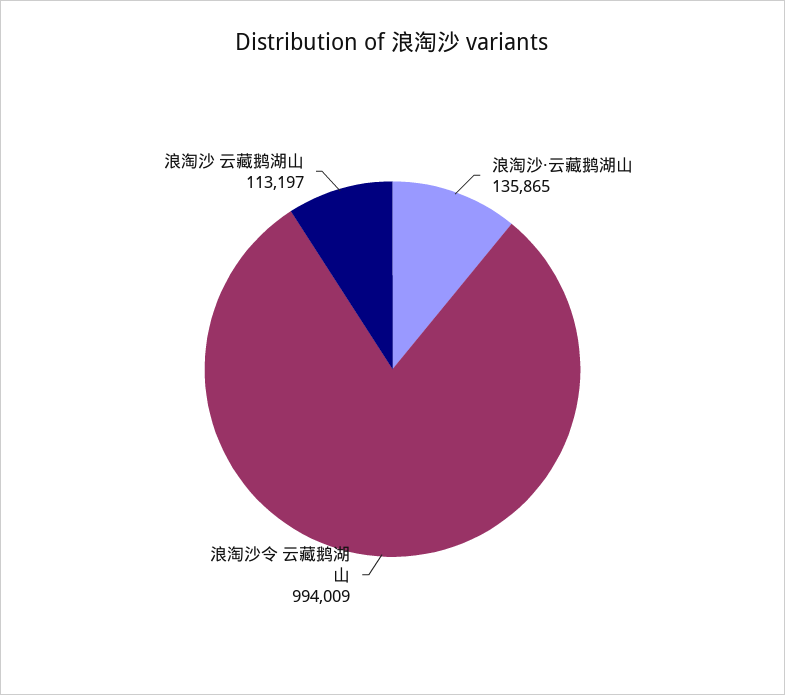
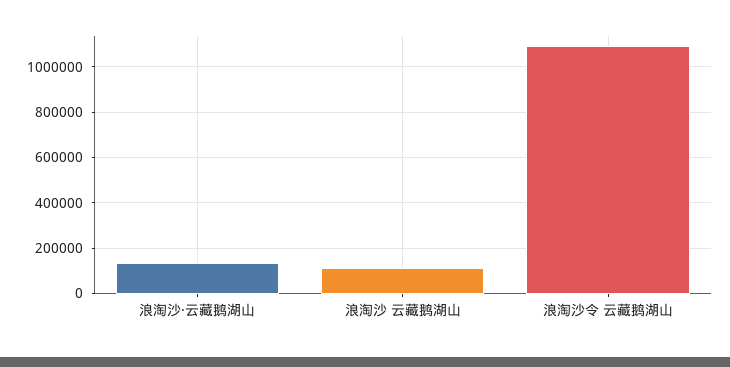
  {
    "浪淘沙·云藏鹅湖山": 135865,
-   "浪淘沙令 云藏鹅湖山": 994009,
+   "浪淘沙令 云藏鹅湖山": 1100000,
    "浪淘沙 云藏鹅湖山": 113197
  }

